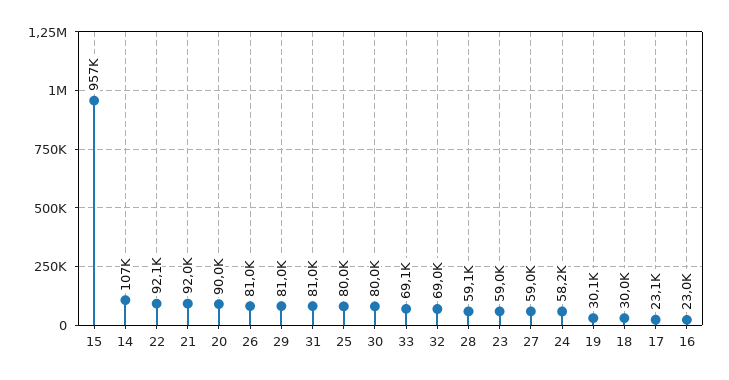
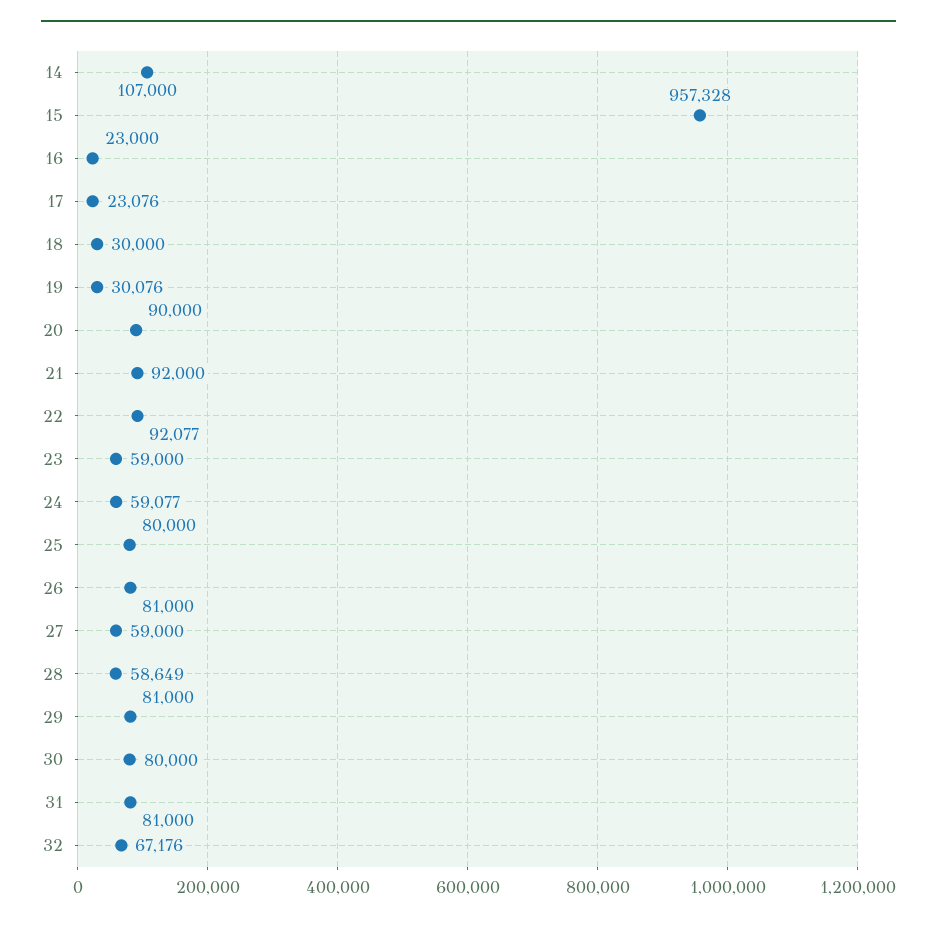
  {
    "15": 957328,
    "14": 107000,
    "22": 92077,
    "21": 92000,
    "20": 90000,
    "26": 81000,
    "29": 81000,
    "31": 81000,
    "25": 80000,
    "30": 80000,
-   "33": 69100,
-   "32": 69000,
+   "32": 67176,
-   "28": 59100,
+   "28": 58649,
    "23": 59000,
    "27": 59000,
-   "24": 58200,
+   "24": 59077,
    "19": 30076,
    "18": 30000,
    "17": 23076,
    "16": 23000
  }

